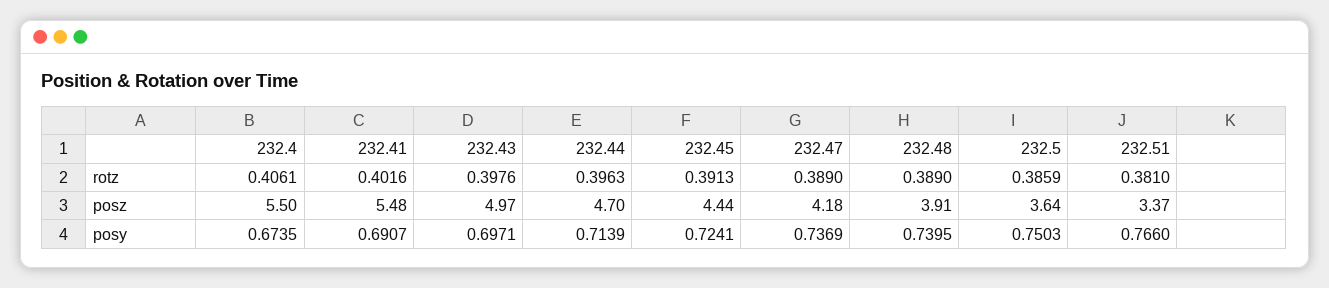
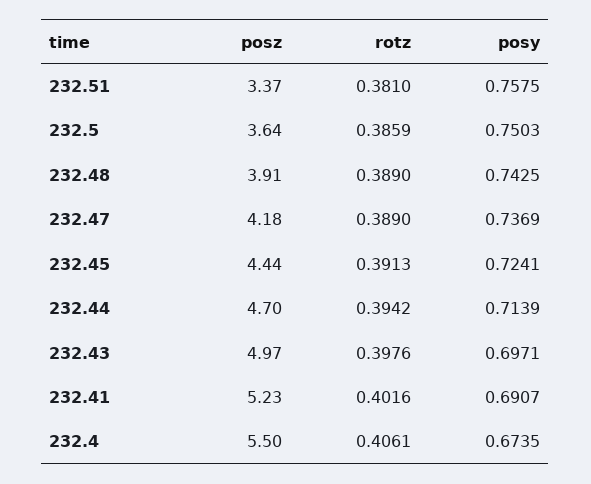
  {
    "232.4": {
      "rotz": 0.4061,
      "posz": 5.5,
      "posy": 0.6735
    },
    "232.41": {
      "rotz": 0.4016,
-     "posz": 5.48,
+     "posz": 5.23,
      "posy": 0.6907
    },
    "232.43": {
      "rotz": 0.3976,
      "posz": 4.97,
      "posy": 0.6971
    },
    "232.44": {
-     "rotz": 0.3963,
+     "rotz": 0.3942,
      "posz": 4.7,
      "posy": 0.7139
    },
    "232.45": {
      "rotz": 0.3913,
      "posz": 4.44,
      "posy": 0.7241
    },
    "232.47": {
      "rotz": 0.389,
      "posz": 4.18,
      "posy": 0.7369
    },
    "232.48": {
      "rotz": 0.389,
      "posz": 3.91,
-     "posy": 0.7395
+     "posy": 0.7425
    },
    "232.5": {
      "rotz": 0.3859,
      "posz": 3.64,
      "posy": 0.7503
    },
    "232.51": {
      "rotz": 0.381,
      "posz": 3.37,
-     "posy": 0.766
+     "posy": 0.7575
    }
  }

